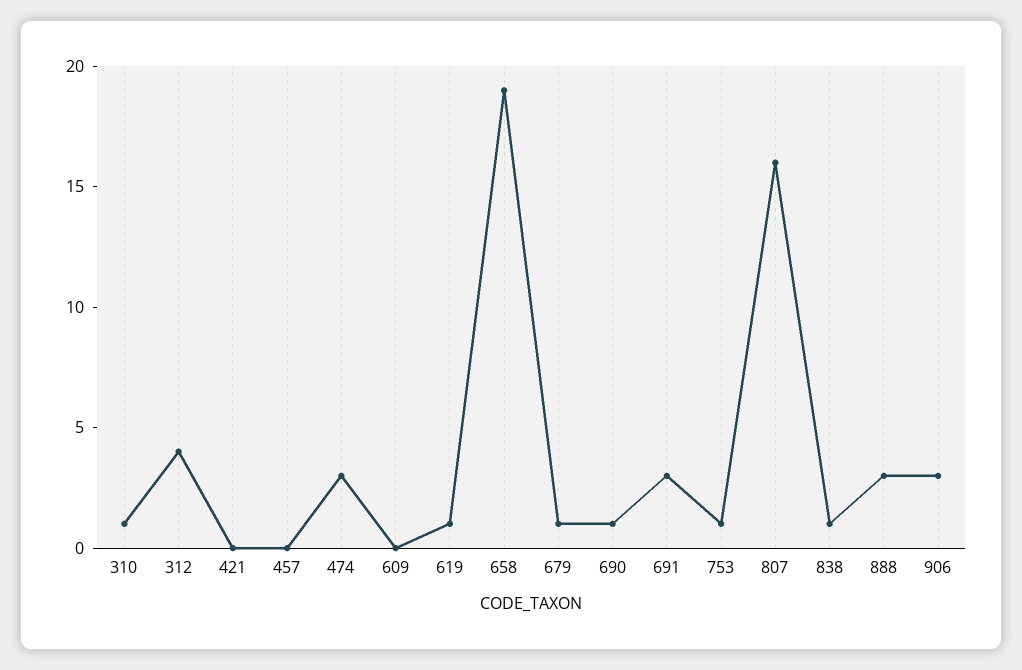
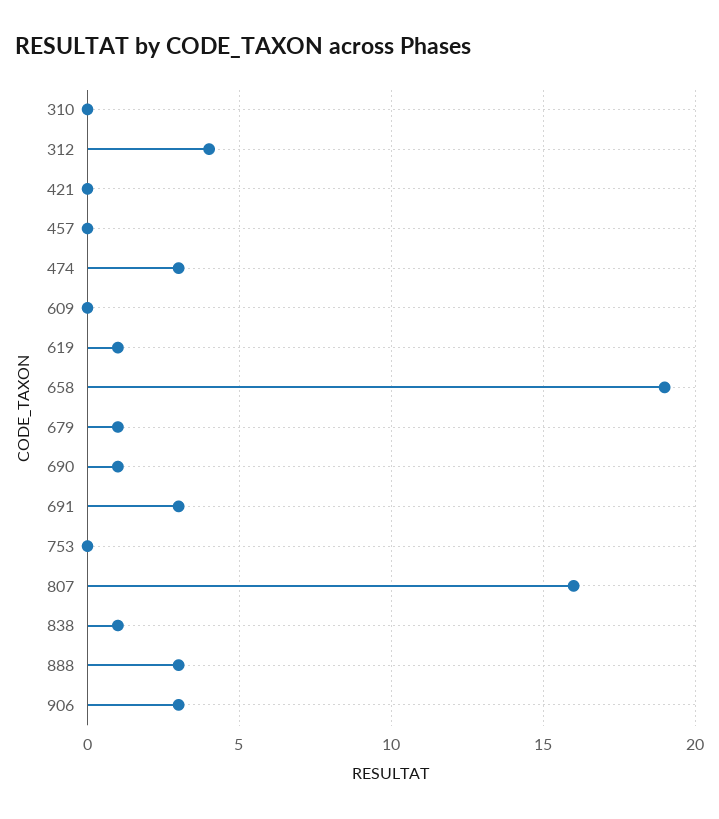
  {
-   "310": 1,
+   "310": 0,
    "312": 4,
    "421": 0,
    "457": 0,
    "474": 3,
    "609": 0,
    "619": 1,
    "658": 19,
    "679": 1,
    "690": 1,
    "691": 3,
-   "753": 1,
+   "753": 0,
    "807": 16,
    "838": 1,
    "888": 3,
    "906": 3
  }

